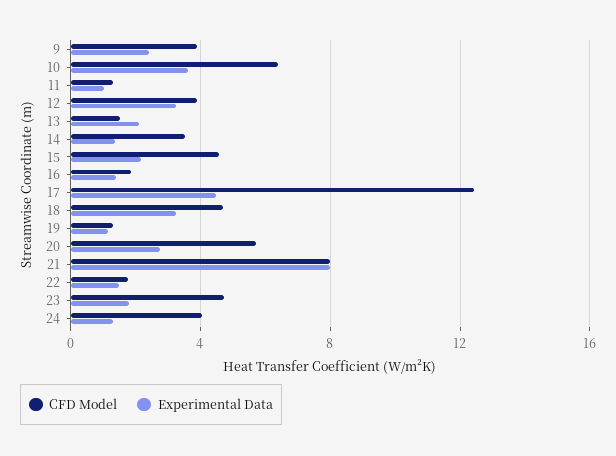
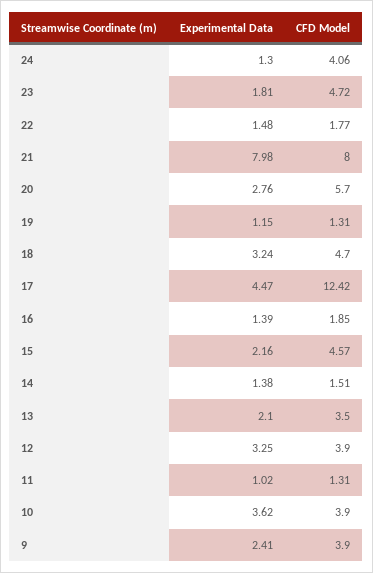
  {
    "CFD Model": {
      "9": 3.9,
-     "10": 6.5,
+     "10": 3.9,
      "11": 1.31,
      "12": 3.9,
-     "13": 1.5,
+     "13": 3.5,
-     "14": 3.5,
+     "14": 1.51,
      "15": 4.57,
      "16": 1.85,
      "17": 12.42,
      "18": 4.7,
      "19": 1.31,
      "20": 5.7,
      "21": 8,
      "22": 1.77,
      "23": 4.72,
      "24": 4.06
    },
    "Experimental Data": {
      "9": 2.41,
      "10": 3.62,
      "11": 1.02,
      "12": 3.25,
      "13": 2.1,
      "14": 1.38,
      "15": 2.16,
      "16": 1.39,
      "17": 4.47,
      "18": 3.24,
      "19": 1.15,
      "20": 2.76,
      "21": 7.98,
      "22": 1.48,
      "23": 1.81,
      "24": 1.3
    }
  }

